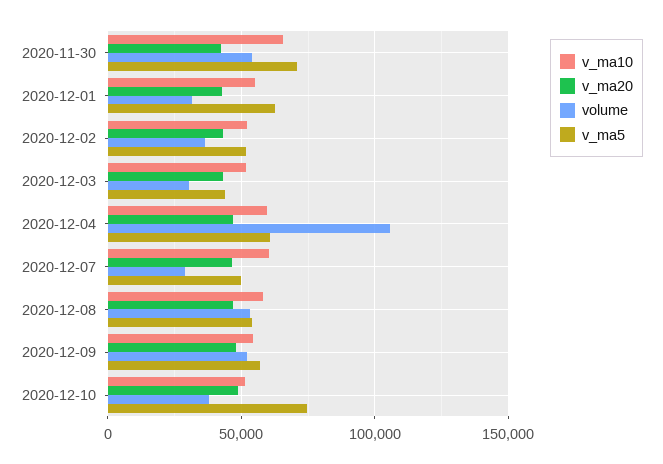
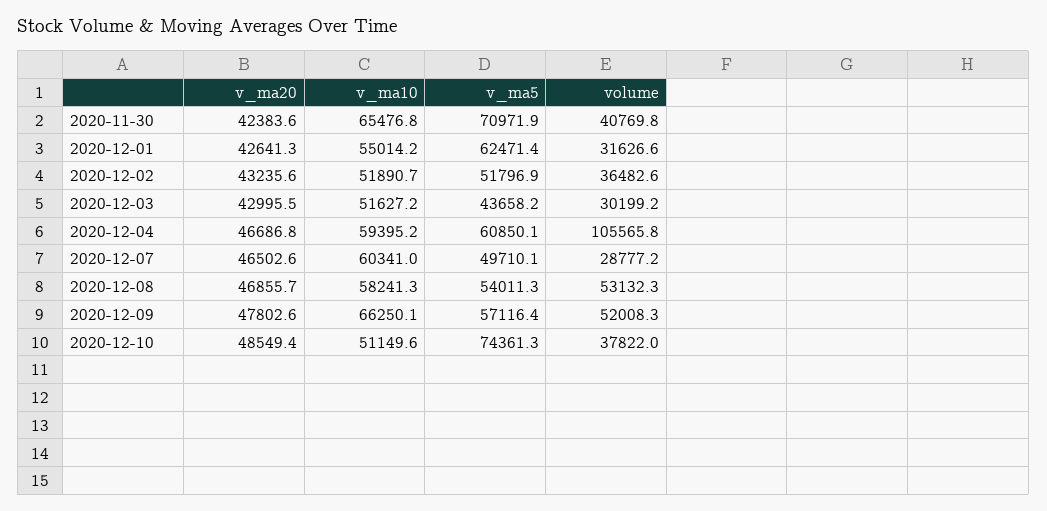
  {
    "v_ma10": {
      "2020-11-30": 65476.8,
      "2020-12-01": 55014.2,
      "2020-12-02": 51890.7,
      "2020-12-03": 51627.2,
      "2020-12-04": 59395.2,
      "2020-12-07": 60341,
      "2020-12-08": 58241.3,
-     "2020-12-09": 55000,
+     "2020-12-09": 66250.1,
      "2020-12-10": 51149.6
    },
    "v_ma20": {
      "2020-11-30": 42383.6,
      "2020-12-01": 42641.3,
      "2020-12-02": 43235.6,
      "2020-12-03": 42995.5,
      "2020-12-04": 46686.8,
      "2020-12-07": 46502.6,
      "2020-12-08": 46855.7,
      "2020-12-09": 47802.6,
      "2020-12-10": 48549.4
    },
    "volume": {
-     "2020-11-30": 55000,
+     "2020-11-30": 40769.8,
      "2020-12-01": 31626.6,
      "2020-12-02": 36482.6,
      "2020-12-03": 30199.2,
      "2020-12-04": 105565.8,
      "2020-12-07": 28777.2,
      "2020-12-08": 53132.3,
      "2020-12-09": 52008.3,
      "2020-12-10": 37822
    },
    "v_ma5": {
      "2020-11-30": 70971.9,
      "2020-12-01": 62471.4,
      "2020-12-02": 51796.9,
      "2020-12-03": 43658.2,
      "2020-12-04": 60850.1,
      "2020-12-07": 49710.1,
      "2020-12-08": 54011.3,
      "2020-12-09": 57116.4,
      "2020-12-10": 74361.3
    }
  }

